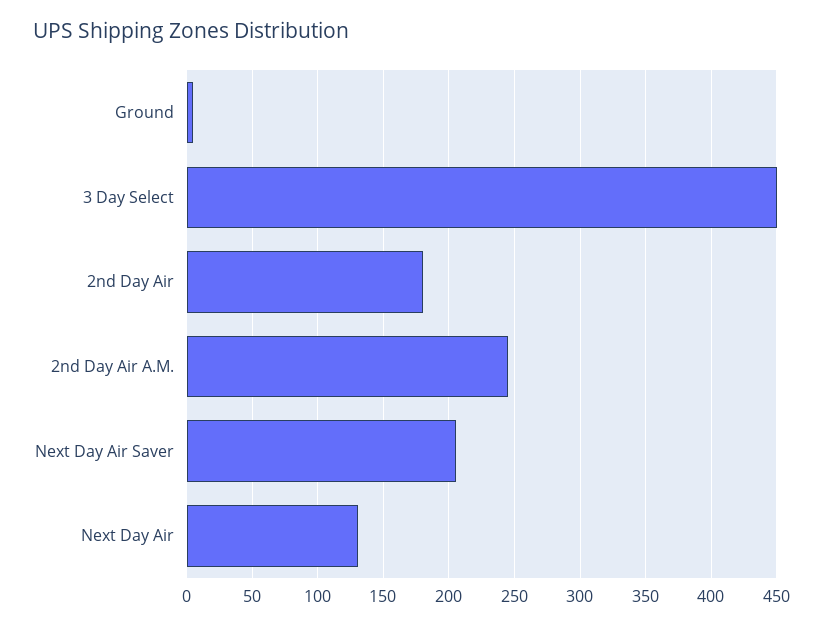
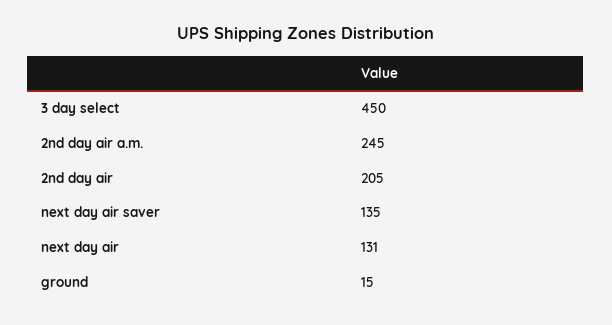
  {
-   "Ground": 5,
+   "Ground": 15,
    "3 Day Select": 450,
-   "2nd Day Air": 180,
+   "2nd Day Air": 205,
    "2nd Day Air A.M.": 245,
-   "Next Day Air Saver": 205,
+   "Next Day Air Saver": 135,
    "Next Day Air": 131
  }

